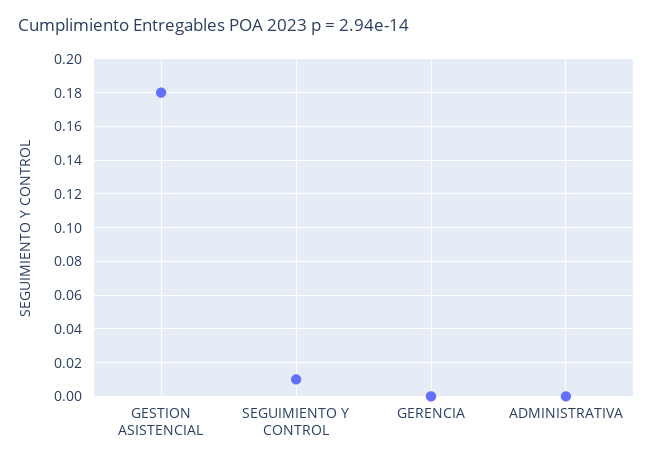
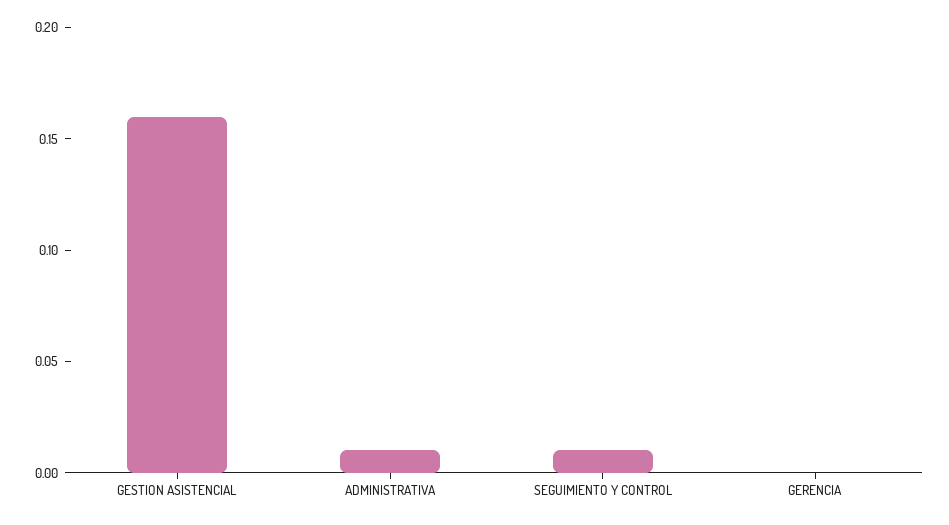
  {
-   "GESTION ASISTENCIAL": 0.18,
+   "GESTION ASISTENCIAL": 0.16,
    "SEGUIMIENTO Y CONTROL": 0.01,
    "GERENCIA": 0,
-   "ADMINISTRATIVA": 0
+   "ADMINISTRATIVA": 0.01
  }

